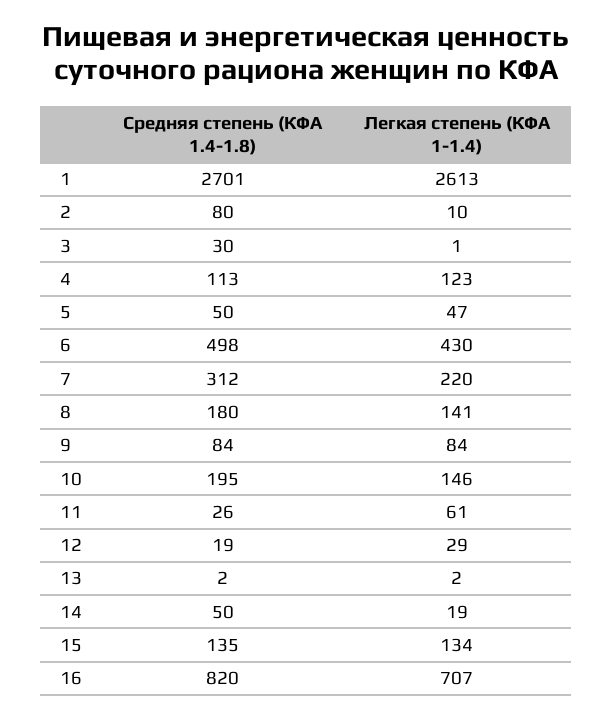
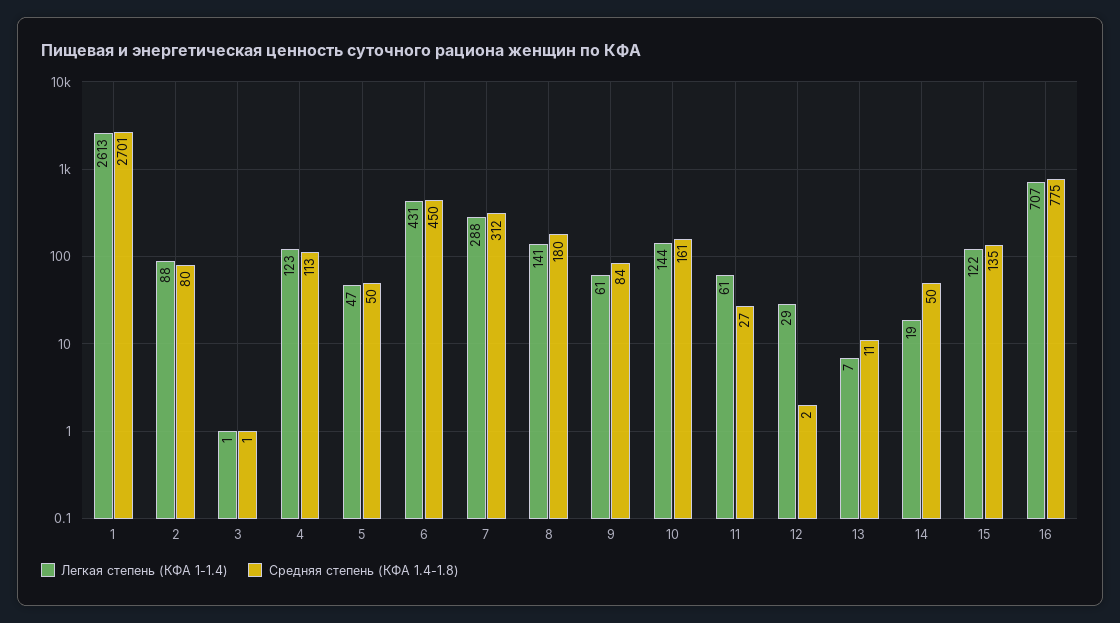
  {
    "Средняя степень (КФА 1.4-1.8)": {
      "1": 2701,
      "2": 80,
-     "3": 30,
+     "3": 1,
      "4": 113,
      "5": 50,
-     "6": 498,
+     "6": 450,
      "7": 312,
      "8": 180,
      "9": 84,
-     "10": 195,
+     "10": 161,
-     "11": 26,
+     "11": 27,
-     "12": 19,
+     "12": 2,
-     "13": 2,
+     "13": 11,
      "14": 50,
      "15": 135,
-     "16": 820
+     "16": 775
    },
    "Легкая степень (КФА 1-1.4)": {
      "1": 2613,
-     "2": 10,
+     "2": 88,
      "3": 1,
      "4": 123,
      "5": 47,
-     "6": 430,
+     "6": 431,
-     "7": 220,
+     "7": 288,
      "8": 141,
-     "9": 84,
+     "9": 61,
-     "10": 146,
+     "10": 144,
      "11": 61,
      "12": 29,
-     "13": 2,
+     "13": 7,
      "14": 19,
-     "15": 134,
+     "15": 122,
      "16": 707
    }
  }

